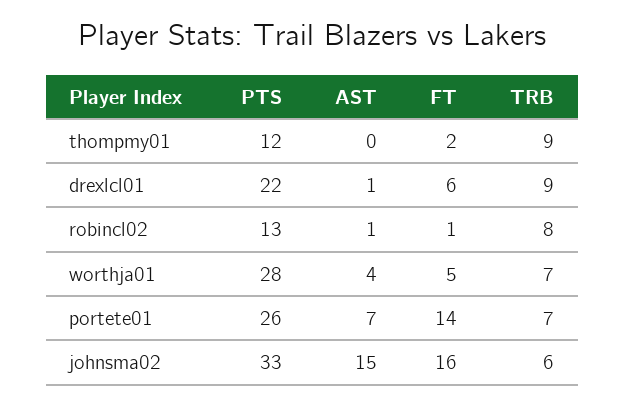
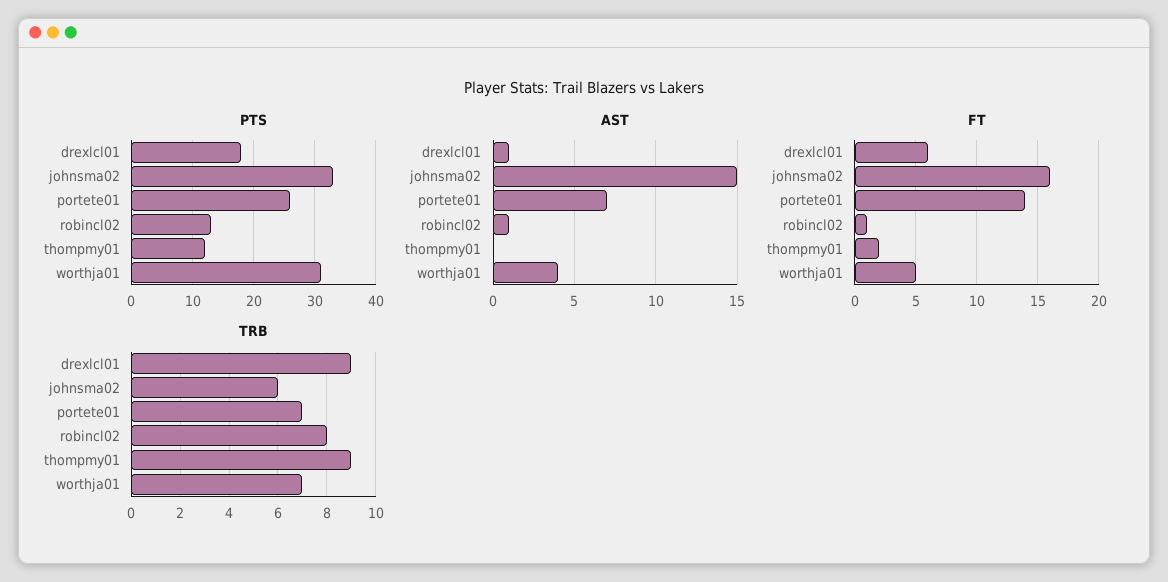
  {
    "PTS": {
      "thompmy01": 12,
-     "drexlcl01": 22,
+     "drexlcl01": 18,
      "robincl02": 13,
-     "worthja01": 28,
+     "worthja01": 31,
      "portete01": 26,
      "johnsma02": 33
    },
    "AST": {
      "thompmy01": 0,
      "drexlcl01": 1,
      "robincl02": 1,
      "worthja01": 4,
      "portete01": 7,
      "johnsma02": 15
    },
    "FT": {
      "thompmy01": 2,
      "drexlcl01": 6,
      "robincl02": 1,
      "worthja01": 5,
      "portete01": 14,
      "johnsma02": 16
    },
    "TRB": {
      "thompmy01": 9,
      "drexlcl01": 9,
      "robincl02": 8,
      "worthja01": 7,
      "portete01": 7,
      "johnsma02": 6
    }
  }

